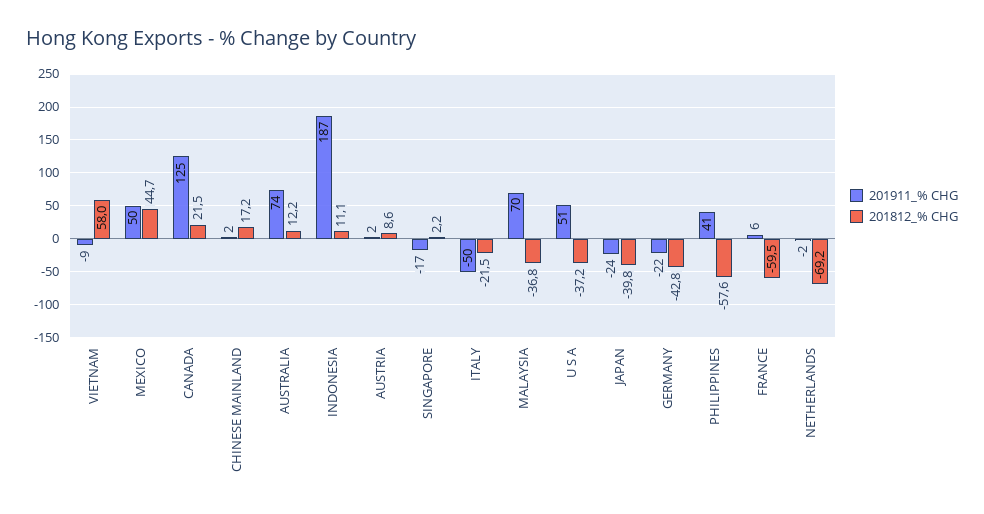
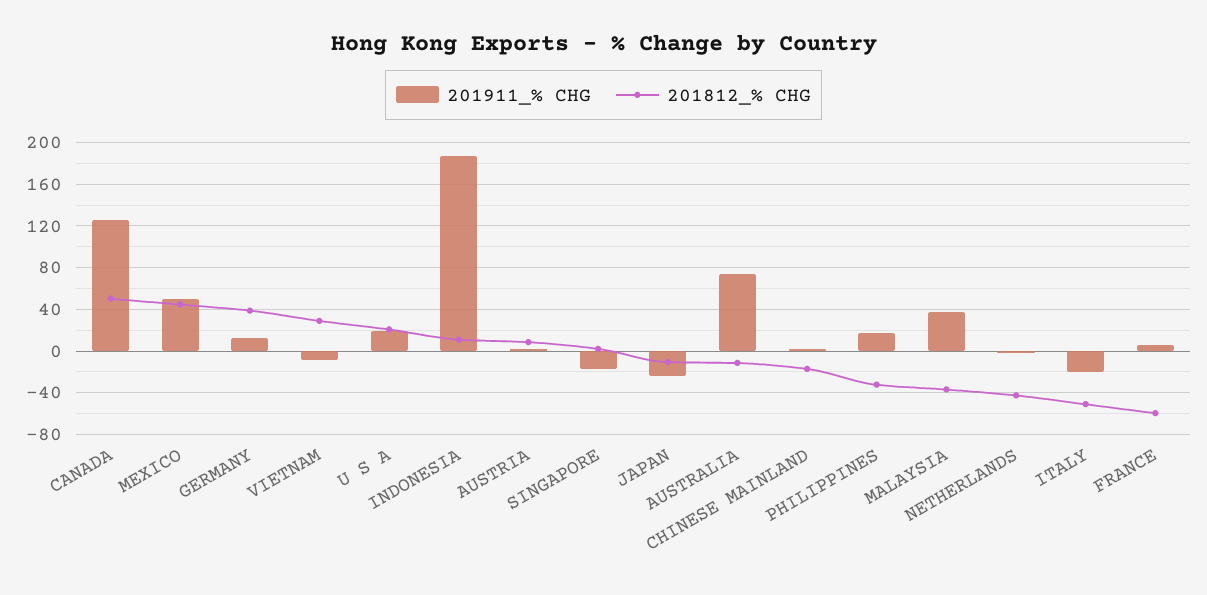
  {
    "201911_% CHG": {
      "VIETNAM": -9,
      "MEXICO": 50,
      "CANADA": 125,
      "CHINESE MAINLAND": 2,
      "AUSTRALIA": 74,
      "INDONESIA": 187,
      "AUSTRIA": 2,
      "SINGAPORE": -17,
-     "ITALY": -50,
+     "ITALY": -20,
-     "MALAYSIA": 70,
+     "MALAYSIA": 40,
-     "U S A": 51,
+     "U S A": 20,
      "JAPAN": -24,
-     "GERMANY": -22,
+     "GERMANY": 10,
-     "PHILIPPINES": 41,
+     "PHILIPPINES": 20,
      "FRANCE": 6,
      "NETHERLANDS": -2
    },
    "201812_% CHG": {
-     "VIETNAM": 58,
+     "VIETNAM": 30,
      "MEXICO": 44.7,
-     "CANADA": 21.5,
+     "CANADA": 50,
-     "CHINESE MAINLAND": 17.2,
+     "CHINESE MAINLAND": -20,
-     "AUSTRALIA": 12.2,
+     "AUSTRALIA": -10,
      "INDONESIA": 11.1,
      "AUSTRIA": 8.6,
      "SINGAPORE": 2.2,
-     "ITALY": -21.5,
+     "ITALY": -50,
      "MALAYSIA": -36.8,
-     "U S A": -37.2,
+     "U S A": 20,
-     "JAPAN": -39.8,
+     "JAPAN": -10,
-     "GERMANY": -42.8,
+     "GERMANY": 40,
-     "PHILIPPINES": -57.6,
+     "PHILIPPINES": -30,
      "FRANCE": -59.5,
-     "NETHERLANDS": -69.2
+     "NETHERLANDS": -40
    }
  }

